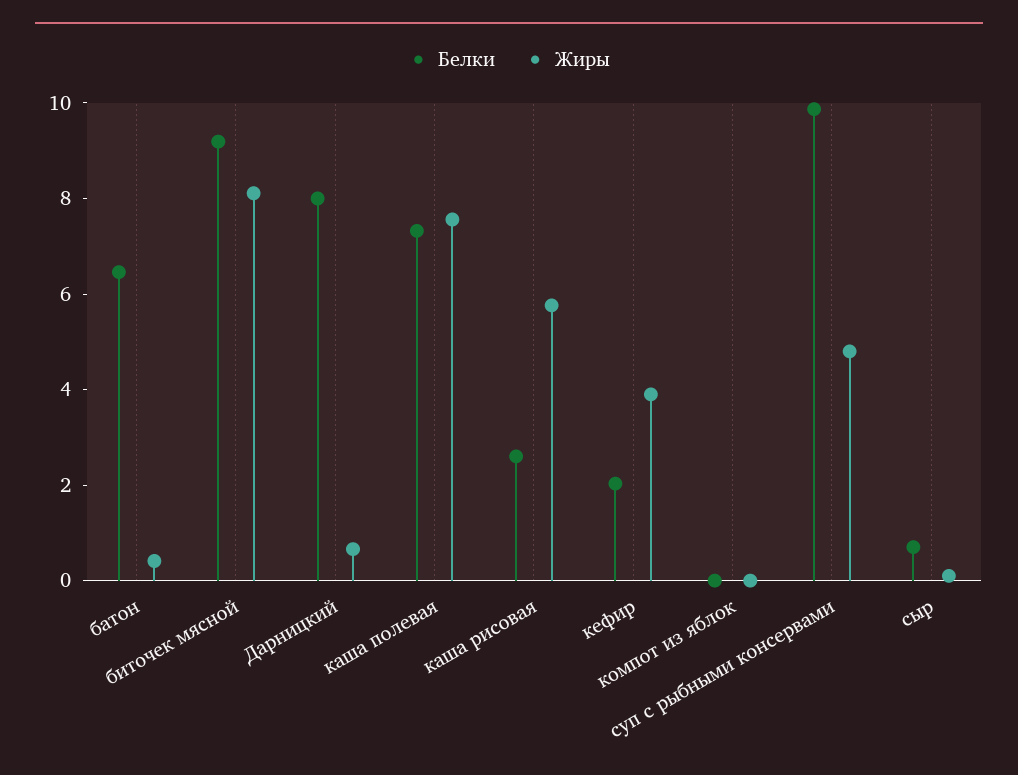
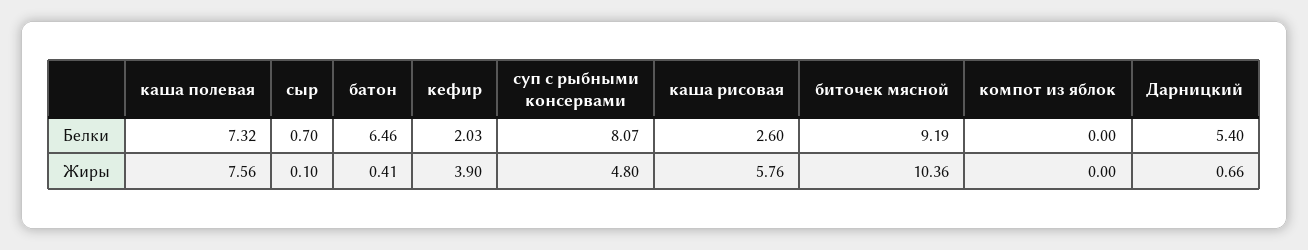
  {
    "Белки": {
      "батон": 6.46,
      "биточек мясной": 9.19,
-     "Дарницкий": 8,
+     "Дарницкий": 5.4,
      "каша полевая": 7.32,
      "каша рисовая": 2.6,
      "кефир": 2.03,
      "компот из яблок": 0,
-     "суп с рыбными консервами": 10,
+     "суп с рыбными консервами": 8.07,
      "сыр": 0.7
    },
    "Жиры": {
      "батон": 0.41,
-     "биточек мясной": 8,
+     "биточек мясной": 10.36,
      "Дарницкий": 0.66,
      "каша полевая": 7.56,
      "каша рисовая": 5.76,
      "кефир": 3.9,
      "компот из яблок": 0,
      "суп с рыбными консервами": 4.8,
      "сыр": 0.1
    }
  }

